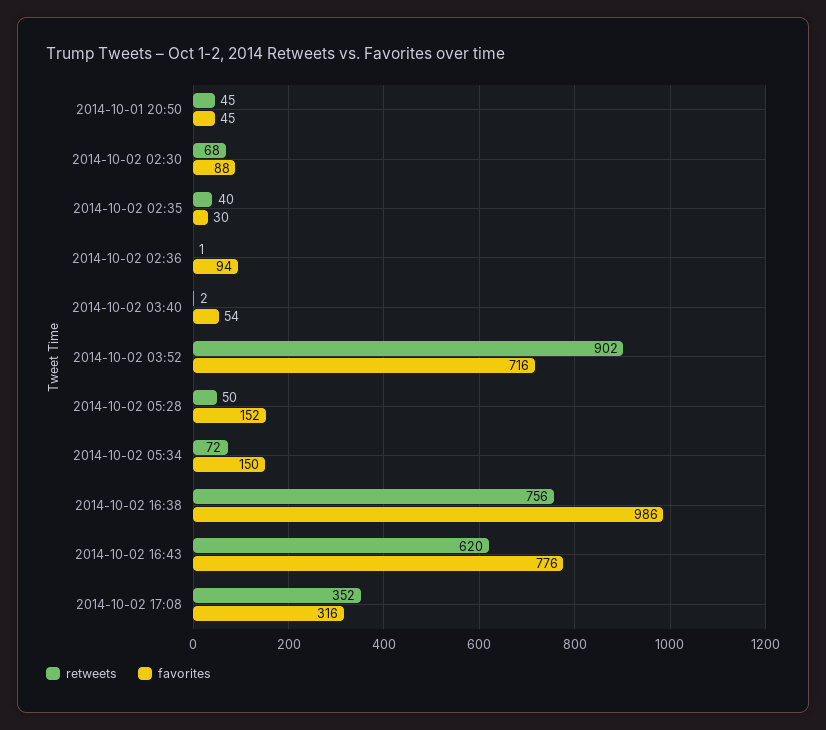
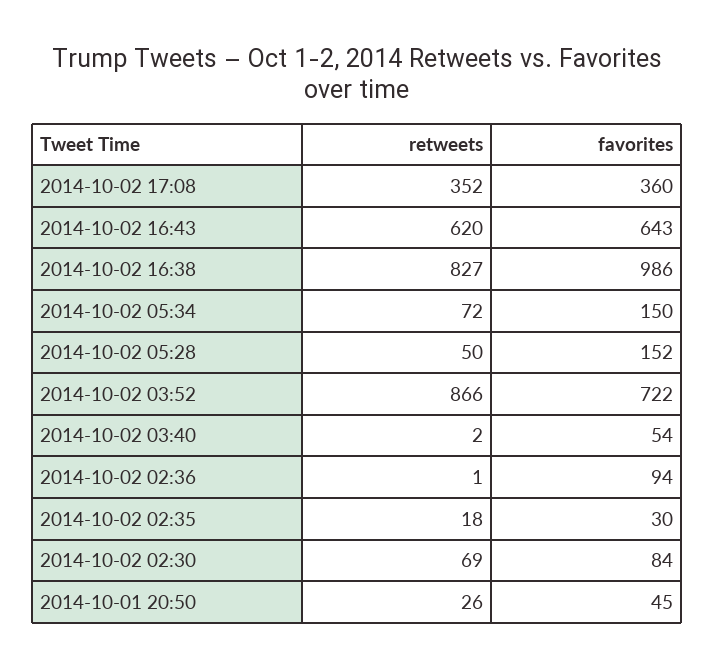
  {
    "retweets": {
-     "2014-10-01 20:50": 45,
+     "2014-10-01 20:50": 26,
-     "2014-10-02 02:30": 68,
+     "2014-10-02 02:30": 69,
-     "2014-10-02 02:35": 40,
+     "2014-10-02 02:35": 18,
      "2014-10-02 02:36": 1,
      "2014-10-02 03:40": 2,
-     "2014-10-02 03:52": 902,
+     "2014-10-02 03:52": 866,
      "2014-10-02 05:28": 50,
      "2014-10-02 05:34": 72,
-     "2014-10-02 16:38": 756,
+     "2014-10-02 16:38": 827,
      "2014-10-02 16:43": 620,
      "2014-10-02 17:08": 352
    },
    "favorites": {
      "2014-10-01 20:50": 45,
-     "2014-10-02 02:30": 88,
+     "2014-10-02 02:30": 84,
      "2014-10-02 02:35": 30,
      "2014-10-02 02:36": 94,
      "2014-10-02 03:40": 54,
-     "2014-10-02 03:52": 716,
+     "2014-10-02 03:52": 722,
      "2014-10-02 05:28": 152,
      "2014-10-02 05:34": 150,
      "2014-10-02 16:38": 986,
-     "2014-10-02 16:43": 776,
+     "2014-10-02 16:43": 643,
-     "2014-10-02 17:08": 316
+     "2014-10-02 17:08": 360
    }
  }

